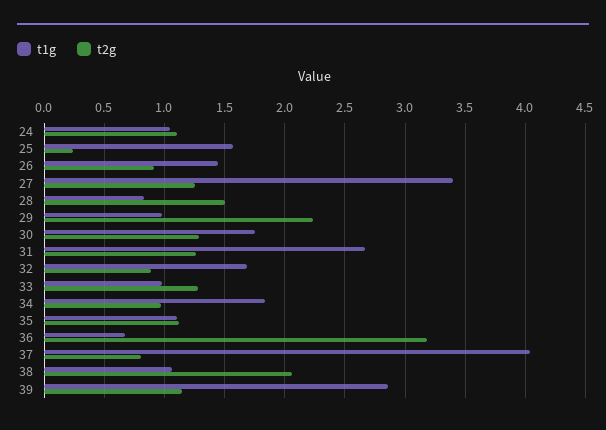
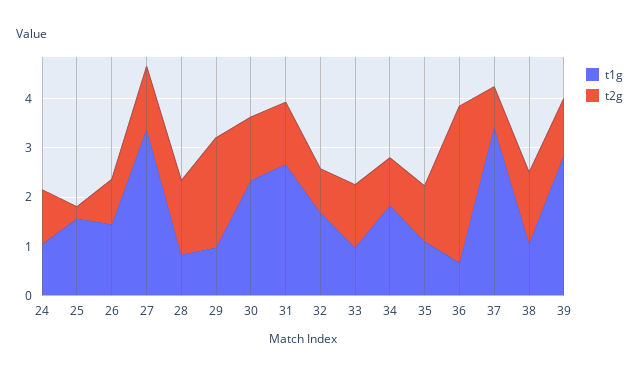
  {
    "t1g": {
      "24": 1.05,
      "25": 1.55,
      "26": 1.45,
      "27": 3.4,
      "28": 0.85,
      "29": 1,
-     "30": 1.75,
+     "30": 2.4,
      "31": 2.65,
      "32": 1.7,
      "33": 1,
      "34": 1.85,
      "35": 1.1,
      "36": 0.65,
-     "37": 4.05,
+     "37": 3.4,
      "38": 1.05,
      "39": 2.85
    },
    "t2g": {
      "24": 1.1,
      "25": 0.25,
      "26": 0.9,
      "27": 1.25,
      "28": 1.5,
      "29": 2.25,
      "30": 1.3,
      "31": 1.25,
      "32": 0.9,
      "33": 1.3,
      "34": 0.95,
      "35": 1.1,
      "36": 3.2,
      "37": 0.8,
-     "38": 2.05,
+     "38": 1.4,
      "39": 1.15
    }
  }

